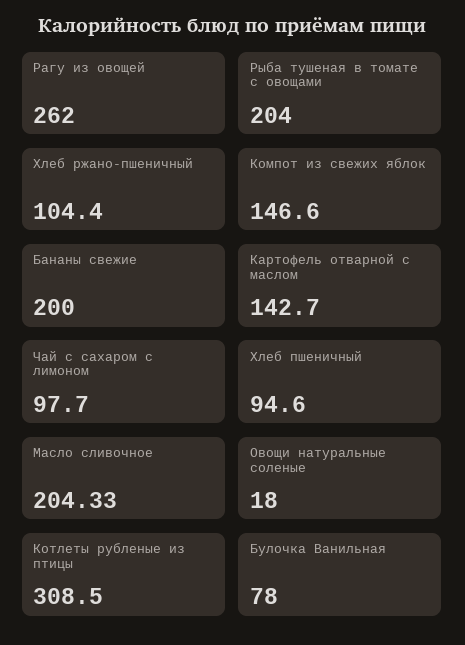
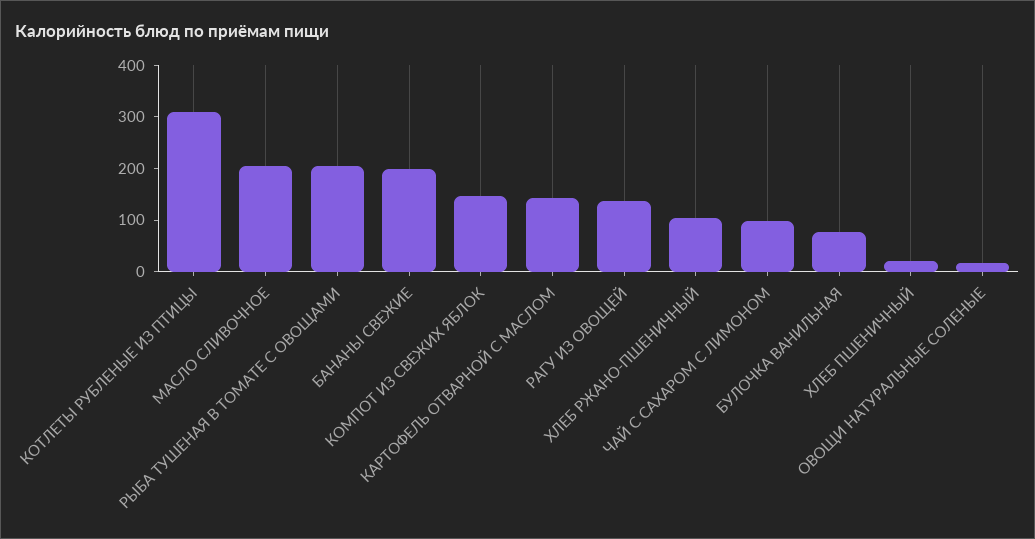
  {
-   "Рагу из овощей": 262,
+   "Рагу из овощей": 140,
    "Рыба тушеная в томате с овощами": 204,
    "Хлеб ржано-пшеничный": 104.4,
    "Компот из свежих яблок": 146.6,
    "Бананы свежие": 200,
    "Картофель отварной с маслом": 142.7,
    "Чай с сахаром с лимоном": 97.7,
-   "Хлеб пшеничный": 94.6,
+   "Хлеб пшеничный": 20,
    "Масло сливочное": 204.33,
    "Овощи натуральные соленые": 18,
    "Котлеты рубленые из птицы": 308.5,
    "Булочка Ванильная": 78
  }

